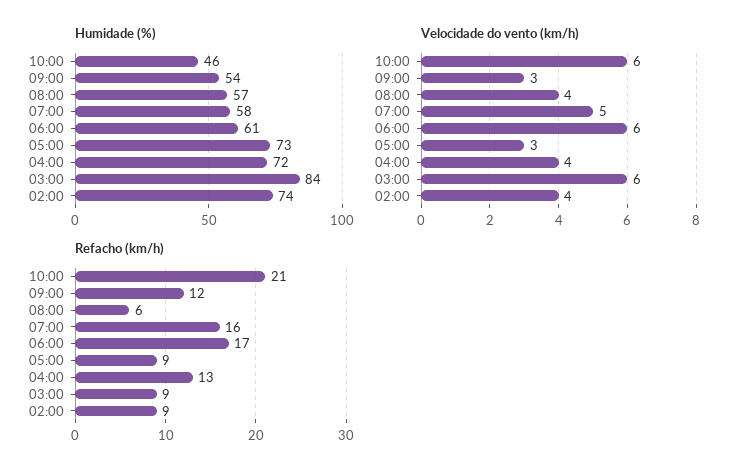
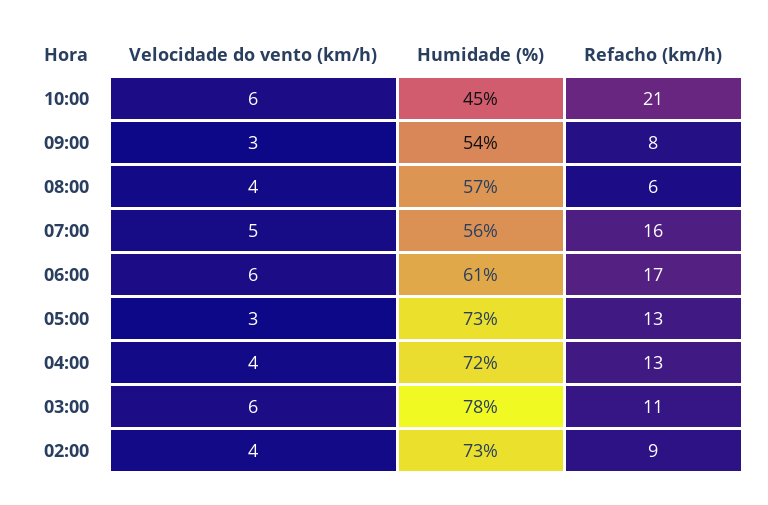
  {
    "Humidade (%)": {
-     "10:00": 46,
+     "10:00": 45,
      "09:00": 54,
      "08:00": 57,
-     "07:00": 58,
+     "07:00": 56,
      "06:00": 61,
      "05:00": 73,
      "04:00": 72,
-     "03:00": 84,
+     "03:00": 78,
-     "02:00": 74
+     "02:00": 73
    },
    "Velocidade do vento (km/h)": {
      "10:00": 6,
      "09:00": 3,
      "08:00": 4,
      "07:00": 5,
      "06:00": 6,
      "05:00": 3,
      "04:00": 4,
      "03:00": 6,
      "02:00": 4
    },
    "Refacho (km/h)": {
      "10:00": 21,
-     "09:00": 12,
+     "09:00": 8,
      "08:00": 6,
      "07:00": 16,
      "06:00": 17,
-     "05:00": 9,
+     "05:00": 13,
      "04:00": 13,
-     "03:00": 9,
+     "03:00": 11,
      "02:00": 9
    }
  }

